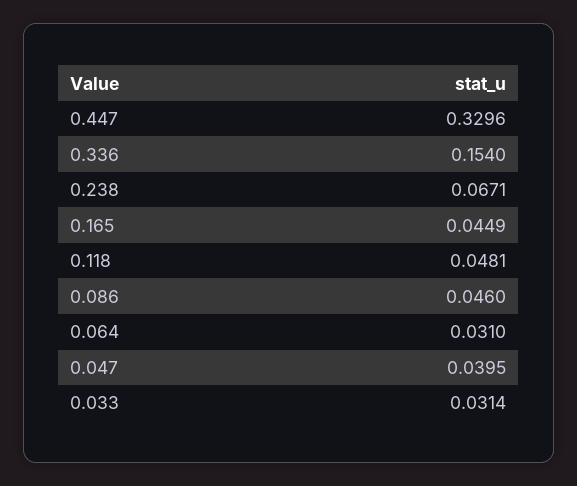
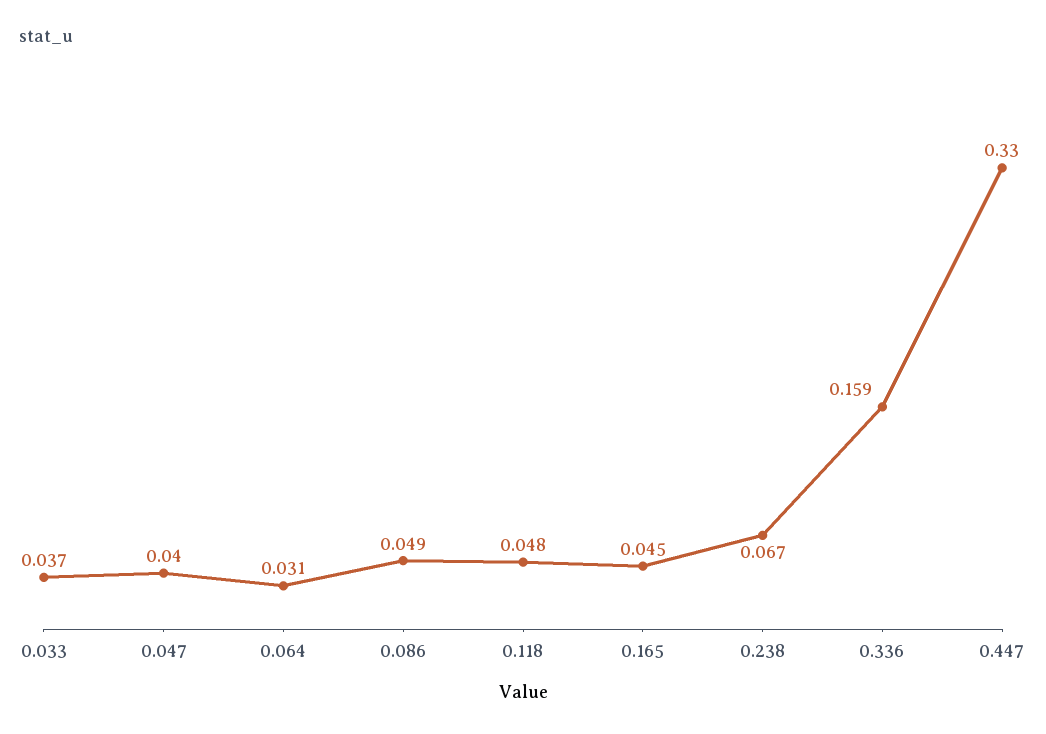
  {
    "0.447": 0.3296,
-   "0.336": 0.154,
+   "0.336": 0.159,
    "0.238": 0.0671,
    "0.165": 0.0449,
    "0.118": 0.0481,
-   "0.086": 0.046,
+   "0.086": 0.049,
    "0.064": 0.031,
    "0.047": 0.0395,
-   "0.033": 0.0314
+   "0.033": 0.037
  }

